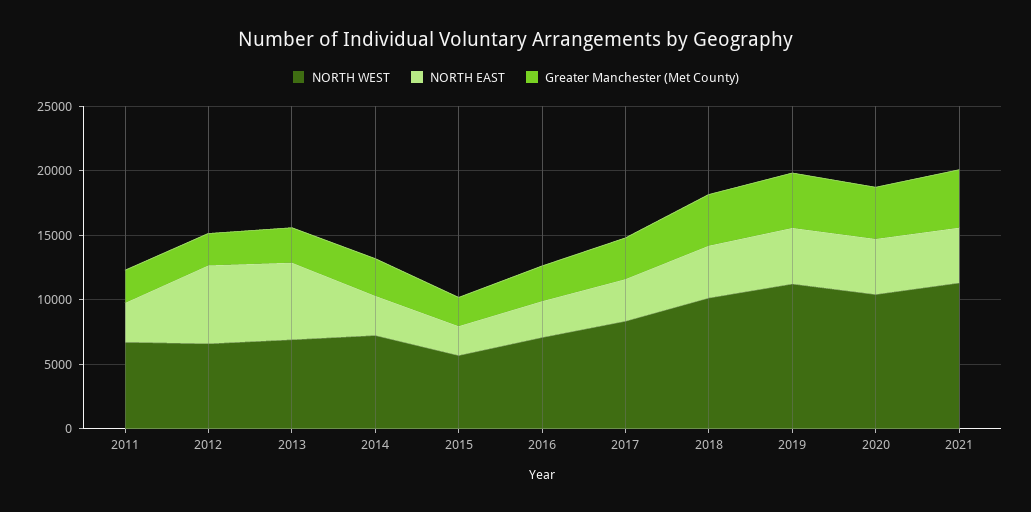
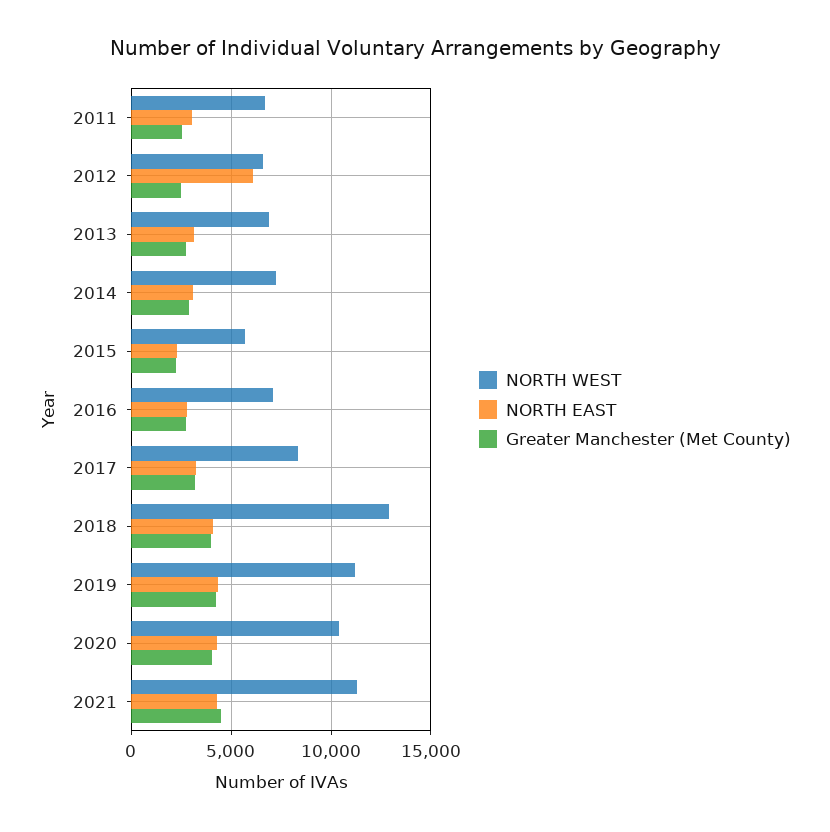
  {
    "NORTH WEST": {
      "2011": 6500,
      "2012": 6500,
      "2013": 7000,
      "2014": 7000,
      "2015": 5500,
      "2016": 7000,
      "2017": 8500,
-     "2018": 10000,
+     "2018": 13000,
      "2019": 11000,
      "2020": 10500,
      "2021": 11500
    },
    "NORTH EAST": {
      "2011": 3000,
      "2012": 6000,
-     "2013": 6000,
+     "2013": 3000,
      "2014": 3000,
      "2015": 2500,
      "2016": 3000,
      "2017": 3500,
      "2018": 4000,
      "2019": 4500,
      "2020": 4500,
      "2021": 4500
    },
    "Greater Manchester (Met County)": {
      "2011": 2500,
      "2012": 2500,
      "2013": 2500,
      "2014": 3000,
      "2015": 2000,
      "2016": 2500,
      "2017": 3000,
      "2018": 4000,
      "2019": 4500,
      "2020": 4000,
      "2021": 4500
    }
  }

